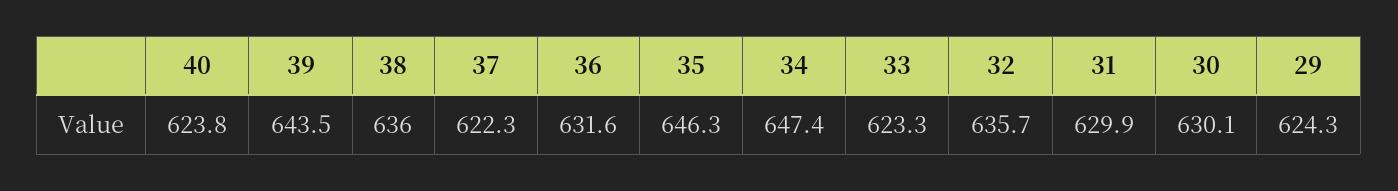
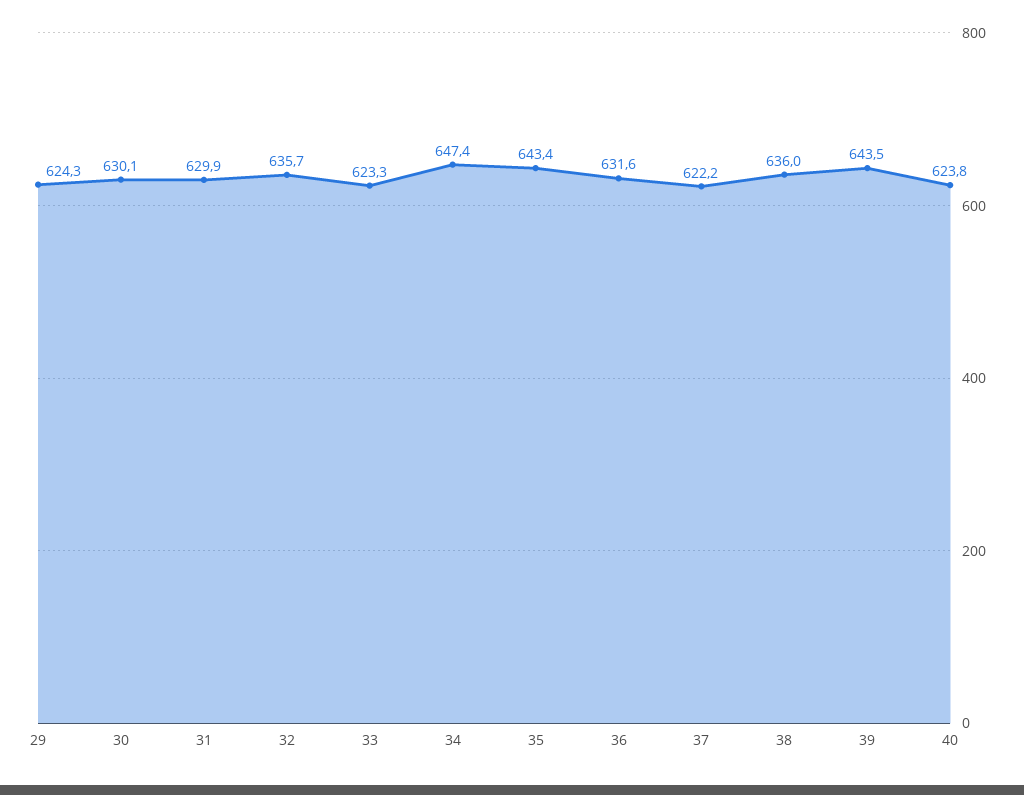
  {
    "40": 623.8,
    "39": 643.5,
    "38": 636,
-   "37": 622.3,
+   "37": 622.2,
    "36": 631.6,
-   "35": 646.3,
+   "35": 643.4,
    "34": 647.4,
    "33": 623.3,
    "32": 635.7,
    "31": 629.9,
    "30": 630.1,
    "29": 624.3
  }

